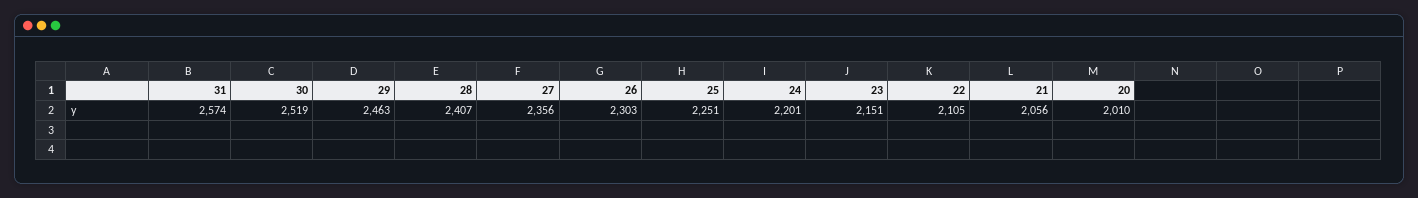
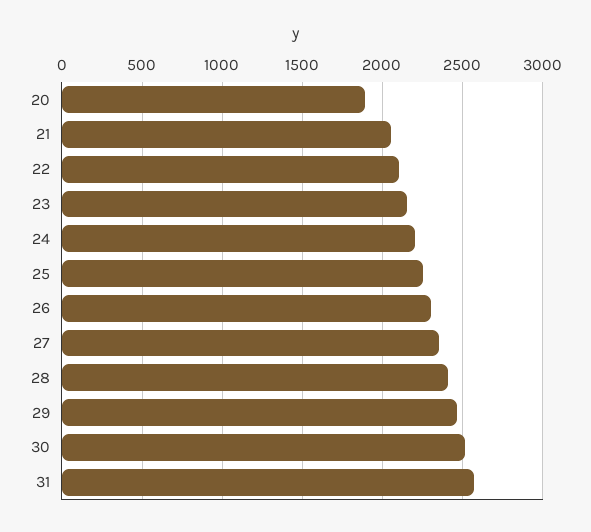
  {
    "31": 2574,
    "30": 2519,
    "29": 2463,
    "28": 2407,
    "27": 2356,
    "26": 2303,
    "25": 2251,
    "24": 2201,
    "23": 2151,
    "22": 2105,
    "21": 2056,
-   "20": 2010
+   "20": 1900
  }

